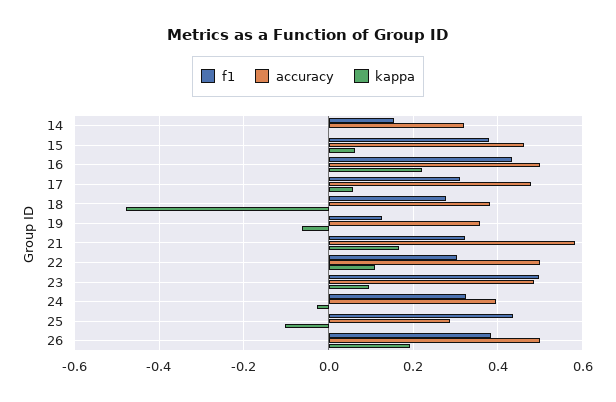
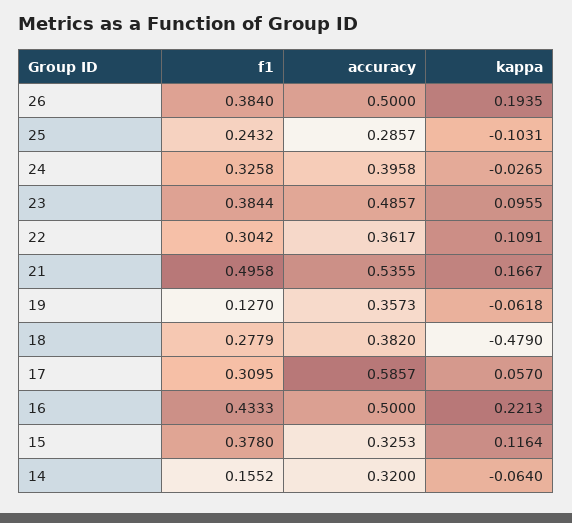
  {
    "f1": {
      "14": 0.1552,
      "15": 0.378,
      "16": 0.4333,
      "17": 0.3095,
      "18": 0.2779,
      "19": 0.127,
-     "21": 0.32,
+     "21": 0.4958,
      "22": 0.3042,
-     "23": 0.5,
+     "23": 0.3844,
      "24": 0.3258,
-     "25": 0.44,
+     "25": 0.2432,
      "26": 0.384
    },
    "accuracy": {
      "14": 0.32,
-     "15": 0.46,
+     "15": 0.3253,
      "16": 0.5,
-     "17": 0.48,
+     "17": 0.5857,
      "18": 0.382,
      "19": 0.3573,
-     "21": 0.58,
+     "21": 0.5355,
-     "22": 0.5,
+     "22": 0.3617,
      "23": 0.4857,
      "24": 0.3958,
      "25": 0.2857,
      "26": 0.5
    },
    "kappa": {
-     "14": 0,
+     "14": -0.064,
-     "15": 0.06,
+     "15": 0.1164,
      "16": 0.2213,
      "17": 0.057,
      "18": -0.479,
      "19": -0.0618,
      "21": 0.1667,
      "22": 0.1091,
      "23": 0.0955,
      "24": -0.0265,
      "25": -0.1031,
      "26": 0.1935
    }
  }

